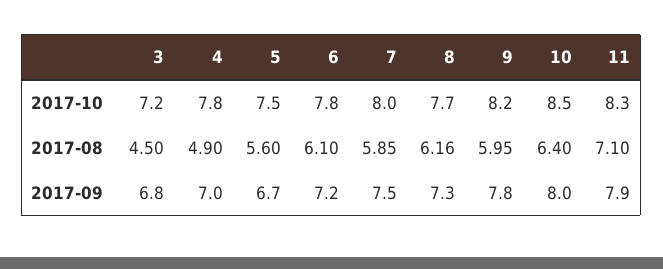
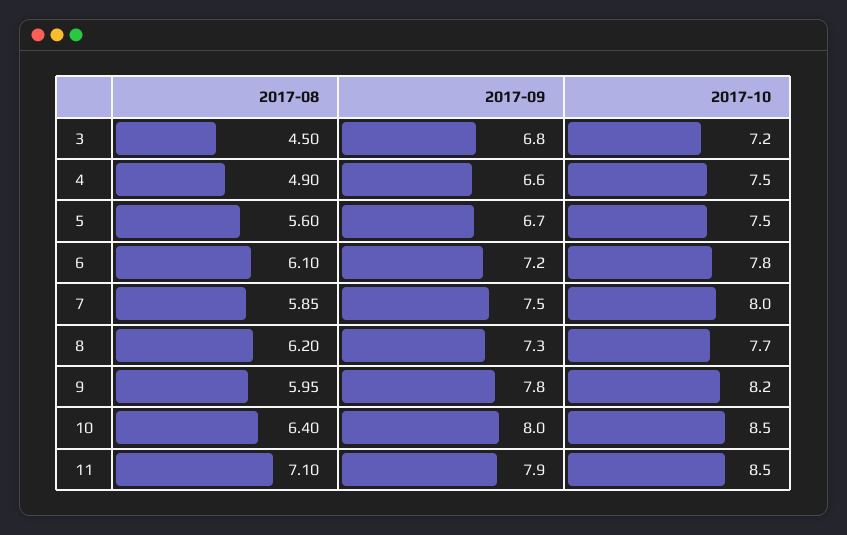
  {
    "3": {
      "2017-10": 7.2,
      "2017-08": 4.5,
      "2017-09": 6.8
    },
    "4": {
-     "2017-10": 7.8,
+     "2017-10": 7.5,
      "2017-08": 4.9,
-     "2017-09": 7
+     "2017-09": 6.6
    },
    "5": {
      "2017-10": 7.5,
      "2017-08": 5.6,
      "2017-09": 6.7
    },
    "6": {
      "2017-10": 7.8,
      "2017-08": 6.1,
      "2017-09": 7.2
    },
    "7": {
      "2017-10": 8,
      "2017-08": 5.85,
      "2017-09": 7.5
    },
    "8": {
      "2017-10": 7.7,
-     "2017-08": 6.16,
+     "2017-08": 6.2,
      "2017-09": 7.3
    },
    "9": {
      "2017-10": 8.2,
      "2017-08": 5.95,
      "2017-09": 7.8
    },
    "10": {
      "2017-10": 8.5,
      "2017-08": 6.4,
      "2017-09": 8
    },
    "11": {
-     "2017-10": 8.3,
+     "2017-10": 8.5,
      "2017-08": 7.1,
      "2017-09": 7.9
    }
  }

